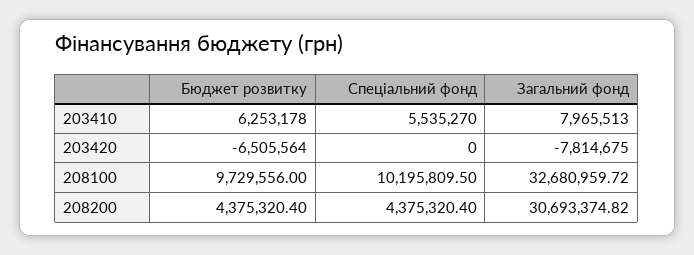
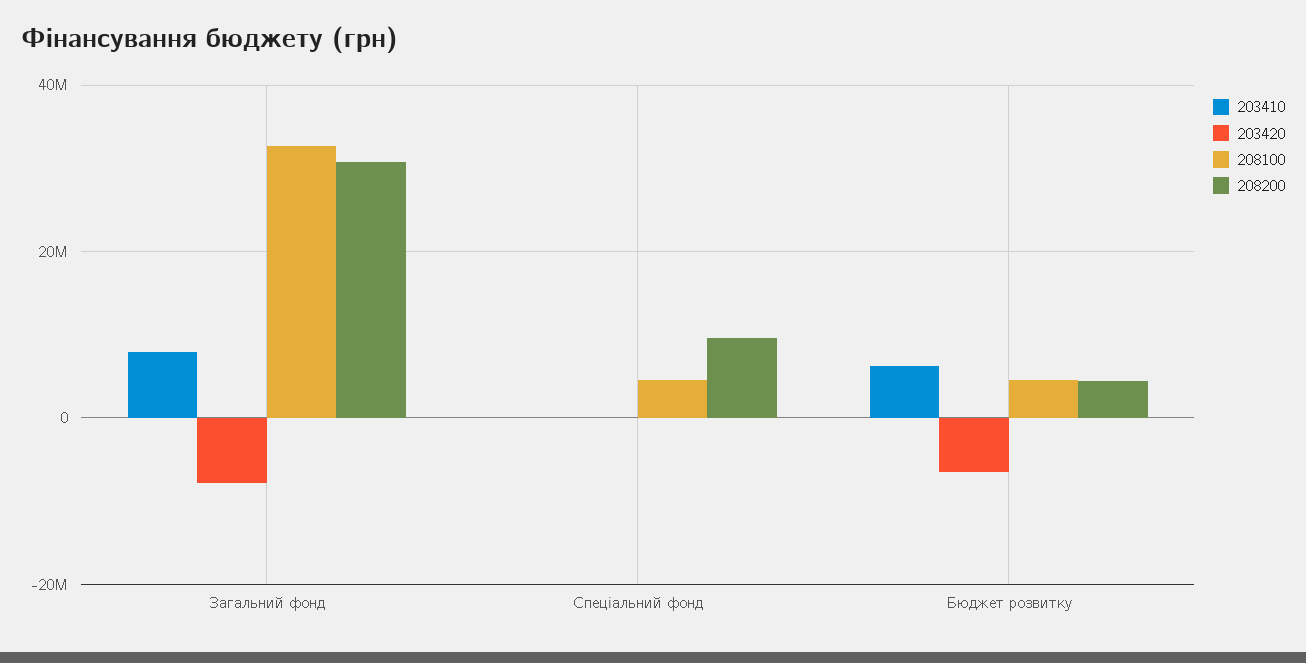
  {
    "203410": {
      "Бюджет розвитку": 6253178,
-     "Спеціальний фонд": 5535270,
+     "Спеціальний фонд": 0,
      "Загальний фонд": 7965513
    },
    "203420": {
      "Бюджет розвитку": -6505564,
      "Спеціальний фонд": 0,
      "Загальний фонд": -7814675
    },
    "208100": {
-     "Бюджет розвитку": 9729556,
+     "Бюджет розвитку": 4000000,
-     "Спеціальний фонд": 10195809.5,
+     "Спеціальний фонд": 4000000,
      "Загальний фонд": 32680959.72
    },
    "208200": {
      "Бюджет розвитку": 4375320.4,
-     "Спеціальний фонд": 4375320.4,
+     "Спеціальний фонд": 10000000,
      "Загальний фонд": 30693374.82
    }
  }

